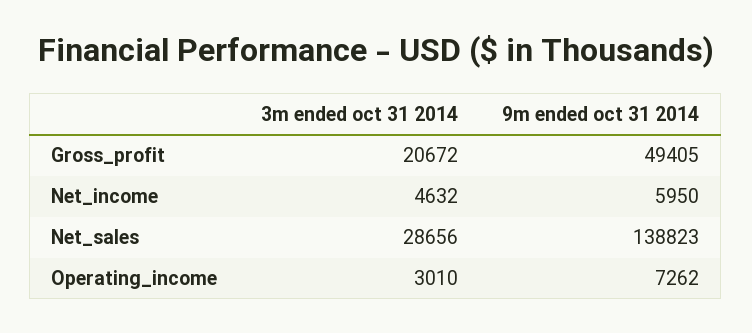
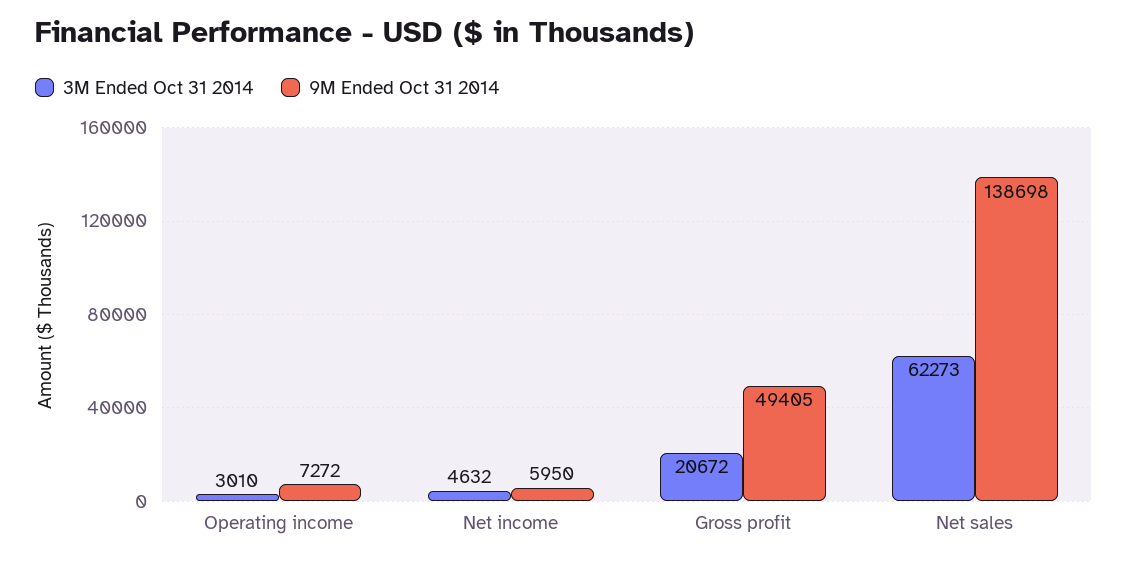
  {
    "3m ended oct 31 2014": {
      "Gross_profit": 20672,
      "Net_income": 4632,
-     "Net_sales": 28656,
+     "Net_sales": 62273,
      "Operating_income": 3010
    },
    "9m ended oct 31 2014": {
      "Gross_profit": 49405,
      "Net_income": 5950,
-     "Net_sales": 138823,
+     "Net_sales": 138698,
-     "Operating_income": 7262
+     "Operating_income": 7272
    }
  }

